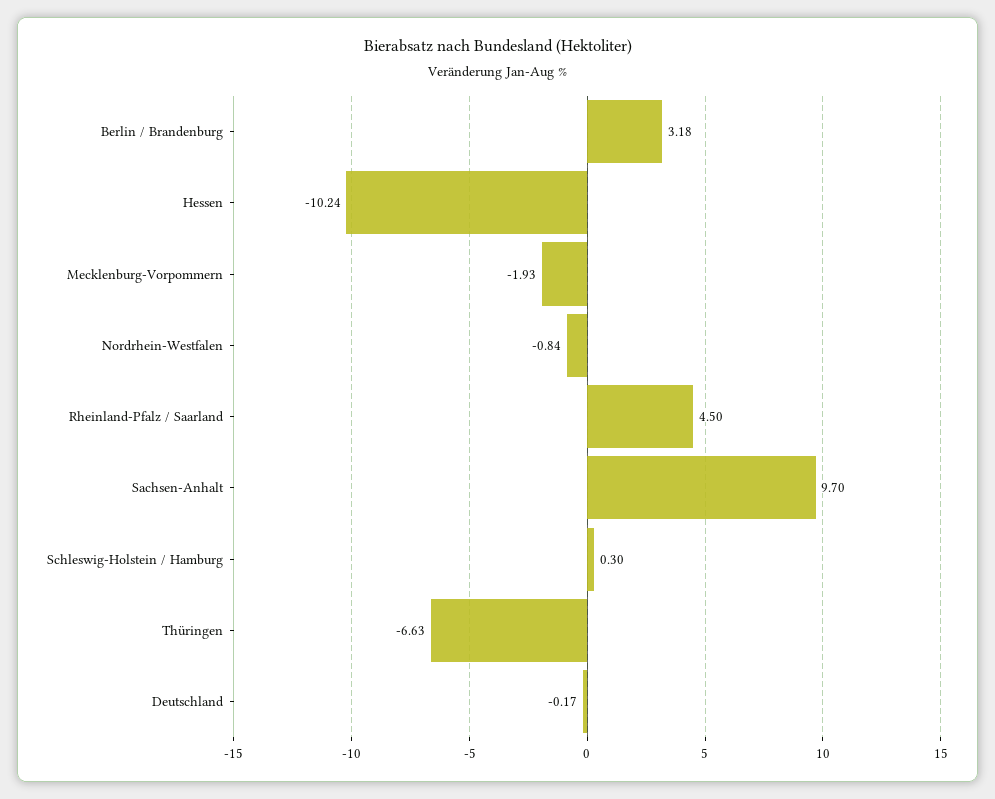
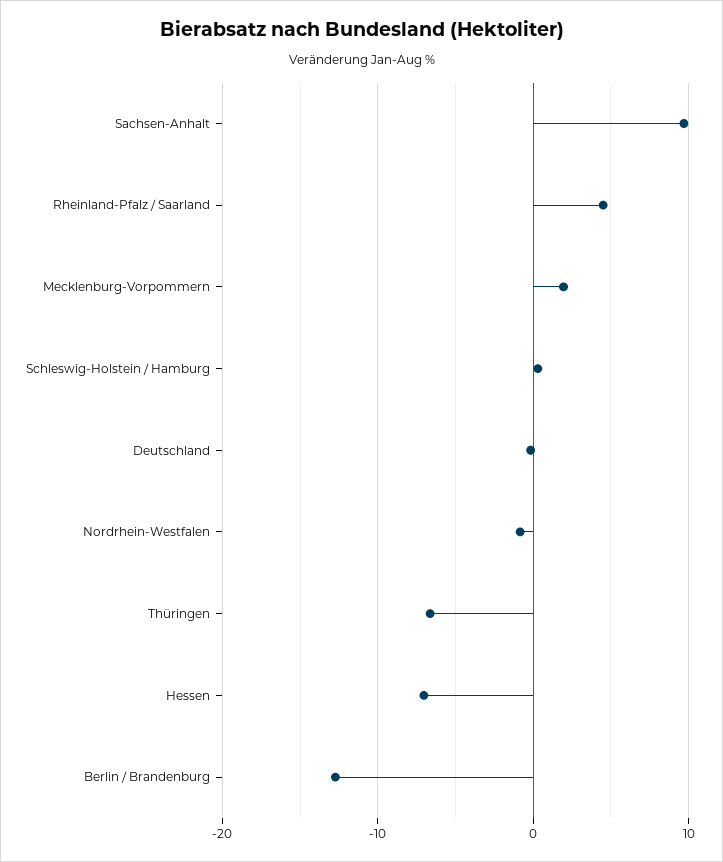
  {
-   "Berlin / Brandenburg": 3.18,
+   "Berlin / Brandenburg": -13,
-   "Hessen": -10.24,
+   "Hessen": -7,
-   "Mecklenburg-Vorpommern": -1.93,
+   "Mecklenburg-Vorpommern": 2,
    "Nordrhein-Westfalen": -0.84,
    "Rheinland-Pfalz / Saarland": 4.5,
    "Sachsen-Anhalt": 9.7,
    "Schleswig-Holstein / Hamburg": 0.3,
    "Thüringen": -6.63,
    "Deutschland": -0.17
  }

